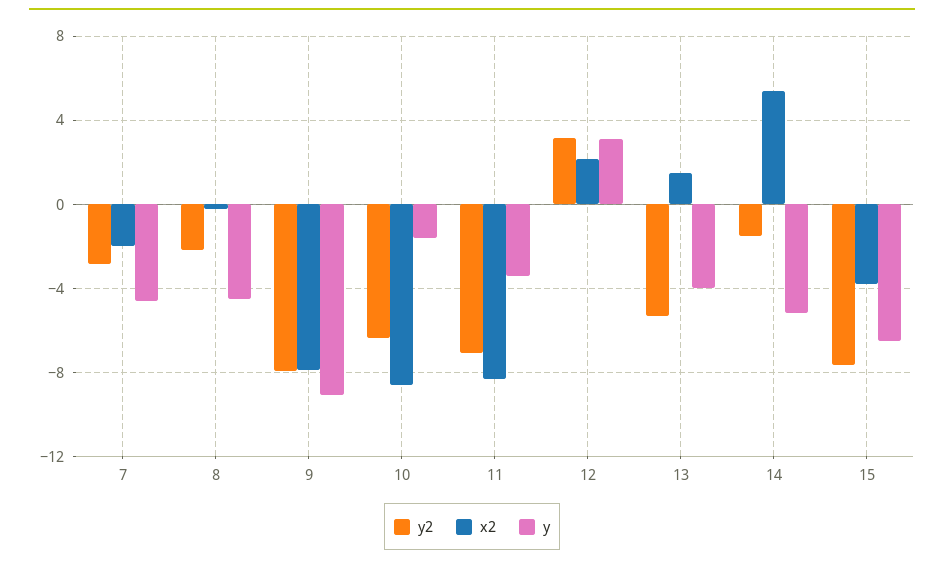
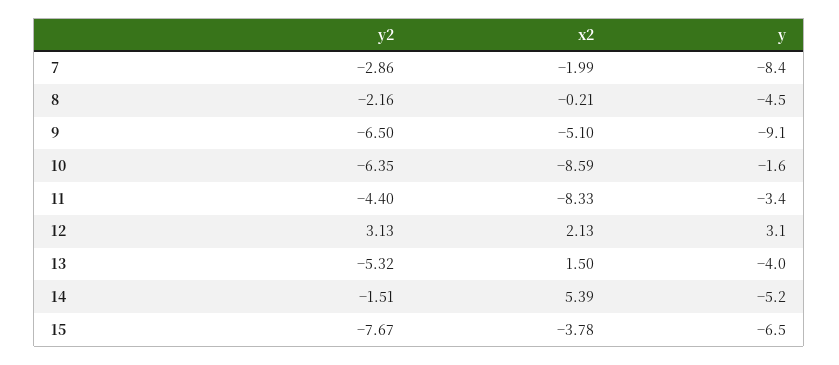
  {
    "y2": {
      "7": -2.86,
      "8": -2.16,
-     "9": -8,
+     "9": -6.5,
      "10": -6.35,
-     "11": -7,
+     "11": -4.4,
      "12": 3.13,
      "13": -5.32,
      "14": -1.51,
      "15": -7.67
    },
    "x2": {
      "7": -1.99,
      "8": -0.21,
-     "9": -8,
+     "9": -5.1,
      "10": -8.59,
      "11": -8.33,
      "12": 2.13,
      "13": 1.5,
      "14": 5.39,
      "15": -3.78
    },
    "y": {
-     "7": -4.5,
+     "7": -8.4,
      "8": -4.5,
      "9": -9.1,
      "10": -1.6,
      "11": -3.4,
      "12": 3.1,
      "13": -4,
      "14": -5.2,
      "15": -6.5
    }
  }

